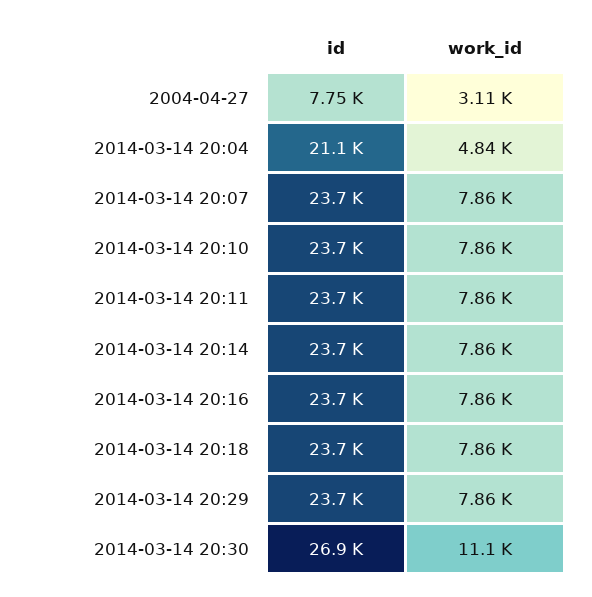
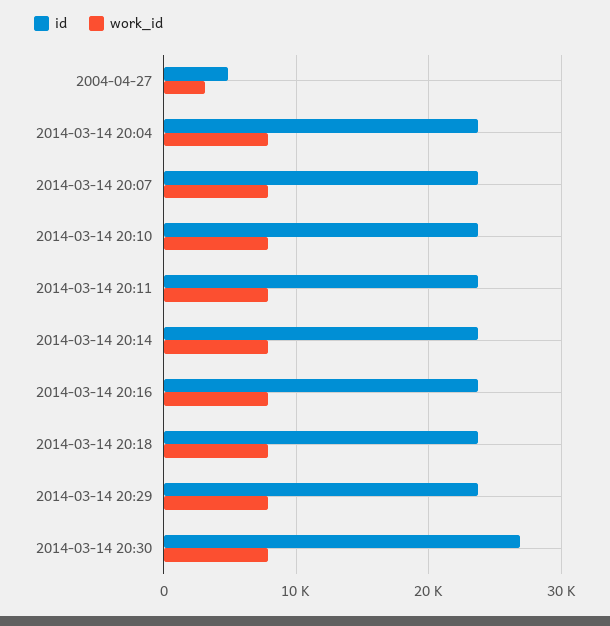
  {
    "id": {
-     "2004-04-27": 7750,
+     "2004-04-27": 5000,
-     "2014-03-14 20:04": 21100,
+     "2014-03-14 20:04": 24000,
      "2014-03-14 20:07": 23700,
      "2014-03-14 20:10": 23700,
      "2014-03-14 20:11": 23700,
      "2014-03-14 20:14": 23700,
      "2014-03-14 20:16": 23700,
      "2014-03-14 20:18": 23700,
      "2014-03-14 20:29": 23700,
      "2014-03-14 20:30": 26900
    },
    "work_id": {
      "2004-04-27": 3110,
-     "2014-03-14 20:04": 4840,
+     "2014-03-14 20:04": 8000,
      "2014-03-14 20:07": 7860,
      "2014-03-14 20:10": 7860,
      "2014-03-14 20:11": 7860,
      "2014-03-14 20:14": 7860,
      "2014-03-14 20:16": 7860,
      "2014-03-14 20:18": 7860,
      "2014-03-14 20:29": 7860,
-     "2014-03-14 20:30": 11100
+     "2014-03-14 20:30": 8000
    }
  }

